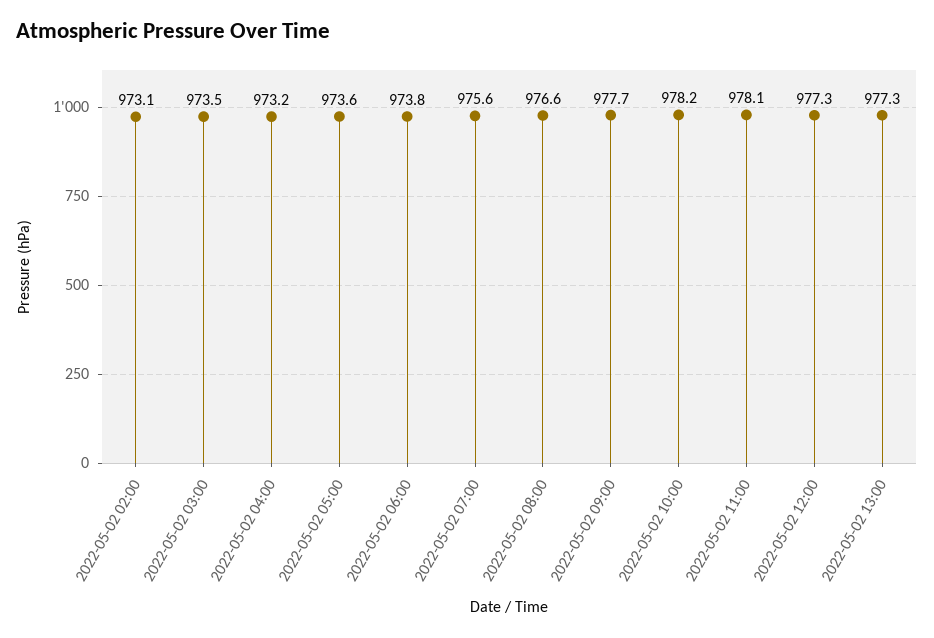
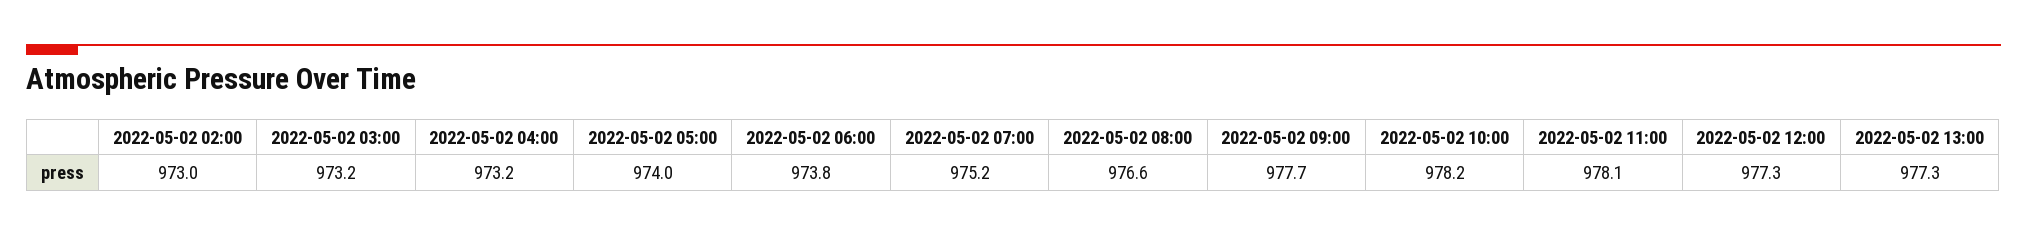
  {
-   "2022-05-02 02:00": 973.1,
+   "2022-05-02 02:00": 973,
-   "2022-05-02 03:00": 973.5,
+   "2022-05-02 03:00": 973.2,
    "2022-05-02 04:00": 973.2,
-   "2022-05-02 05:00": 973.6,
+   "2022-05-02 05:00": 974,
    "2022-05-02 06:00": 973.8,
-   "2022-05-02 07:00": 975.6,
+   "2022-05-02 07:00": 975.2,
    "2022-05-02 08:00": 976.6,
    "2022-05-02 09:00": 977.7,
    "2022-05-02 10:00": 978.2,
    "2022-05-02 11:00": 978.1,
    "2022-05-02 12:00": 977.3,
    "2022-05-02 13:00": 977.3
  }

